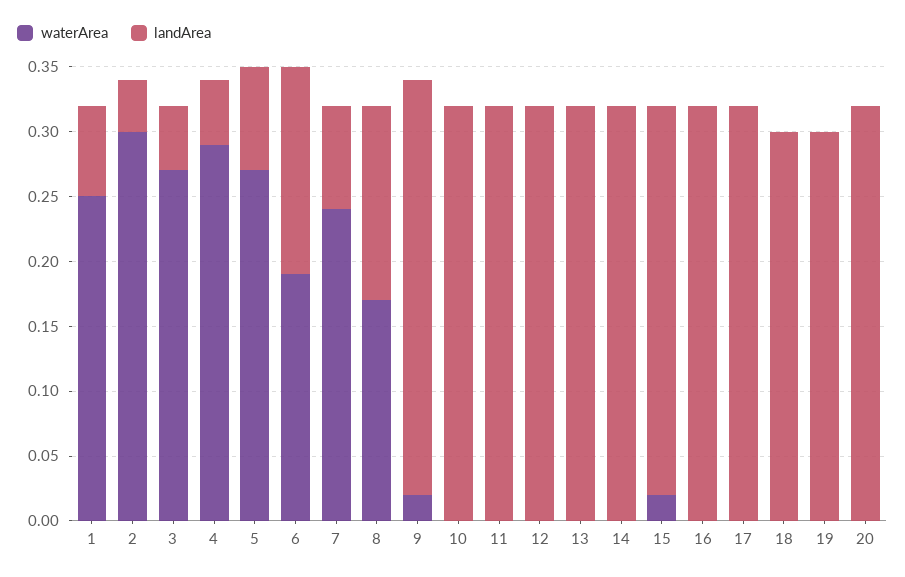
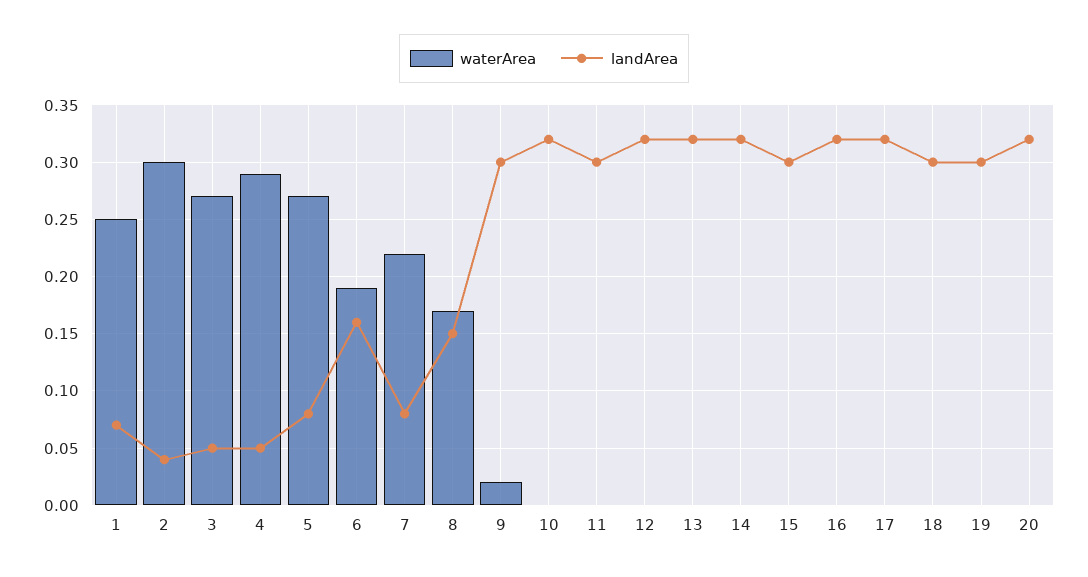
  {
    "waterArea": {
      "1": 0.25,
      "2": 0.3,
      "3": 0.27,
      "4": 0.29,
      "5": 0.27,
      "6": 0.19,
-     "7": 0.24,
+     "7": 0.22,
      "8": 0.17,
      "9": 0.02,
      "10": 0,
      "11": 0,
      "12": 0,
      "13": 0,
      "14": 0,
-     "15": 0.02,
+     "15": 0,
      "16": 0,
      "17": 0,
      "18": 0,
      "19": 0,
      "20": 0
    },
    "landArea": {
      "1": 0.07,
      "2": 0.04,
      "3": 0.05,
      "4": 0.05,
      "5": 0.08,
      "6": 0.16,
      "7": 0.08,
      "8": 0.15,
-     "9": 0.32,
+     "9": 0.3,
      "10": 0.32,
-     "11": 0.32,
+     "11": 0.3,
      "12": 0.32,
      "13": 0.32,
      "14": 0.32,
      "15": 0.3,
      "16": 0.32,
      "17": 0.32,
      "18": 0.3,
      "19": 0.3,
      "20": 0.32
    }
  }

